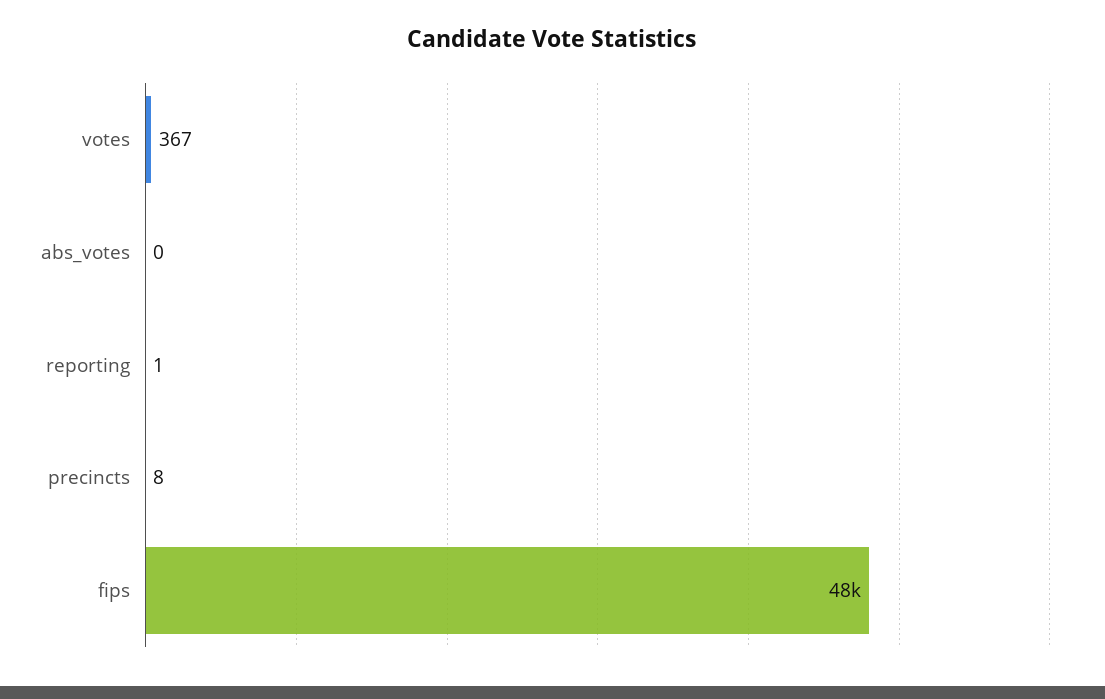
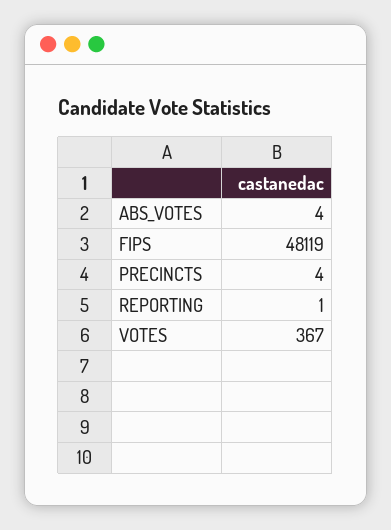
  {
    "votes": 367,
-   "abs_votes": 0,
+   "abs_votes": 4,
    "reporting": 1,
-   "precincts": 8,
+   "precincts": 4,
    "fips": 48119
  }

